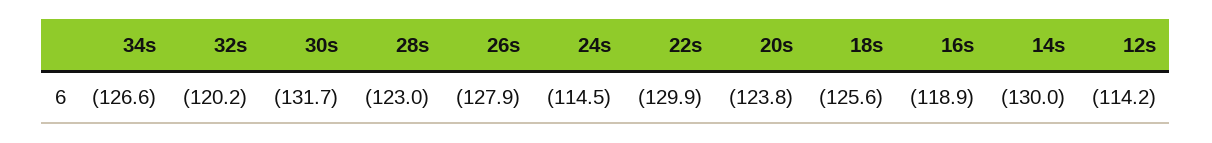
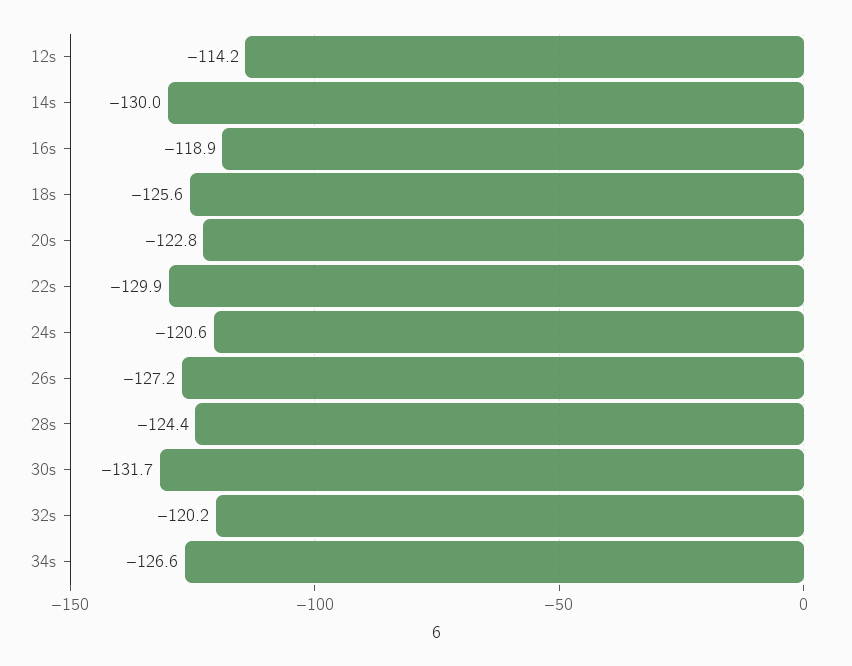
  {
    "34s": -126.6,
    "32s": -120.2,
    "30s": -131.7,
-   "28s": -123,
+   "28s": -124.4,
-   "26s": -127.9,
+   "26s": -127.2,
-   "24s": -114.5,
+   "24s": -120.6,
    "22s": -129.9,
-   "20s": -123.8,
+   "20s": -122.8,
    "18s": -125.6,
    "16s": -118.9,
    "14s": -130,
    "12s": -114.2
  }

